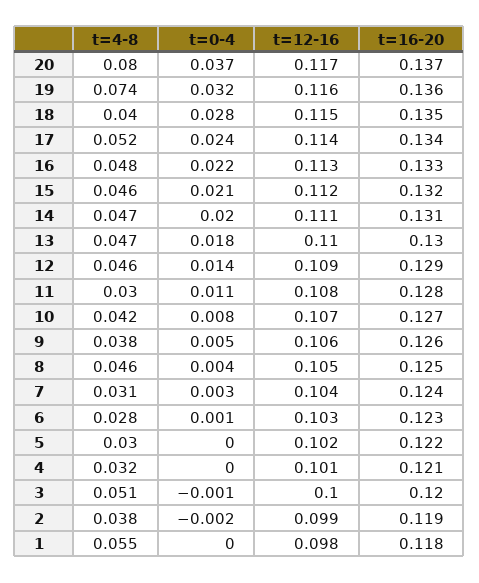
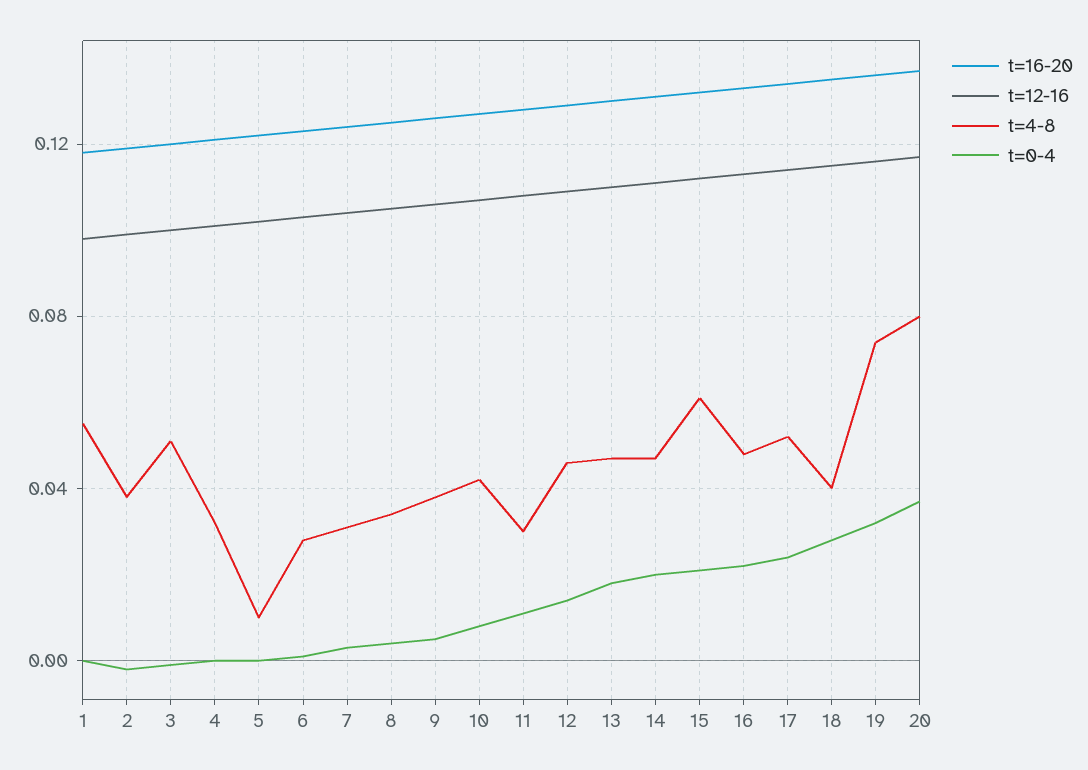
  {
    "t=4-8": {
      "20": 0.08,
      "19": 0.074,
      "18": 0.04,
      "17": 0.052,
      "16": 0.048,
-     "15": 0.046,
+     "15": 0.06,
      "14": 0.047,
      "13": 0.047,
      "12": 0.046,
      "11": 0.03,
      "10": 0.042,
      "9": 0.038,
-     "8": 0.046,
+     "8": 0.035,
      "7": 0.031,
      "6": 0.028,
-     "5": 0.03,
+     "5": 0.01,
      "4": 0.032,
      "3": 0.051,
      "2": 0.038,
      "1": 0.055
    },
    "t=0-4": {
      "20": 0.037,
      "19": 0.032,
      "18": 0.028,
      "17": 0.024,
      "16": 0.022,
      "15": 0.021,
      "14": 0.02,
      "13": 0.018,
      "12": 0.014,
      "11": 0.011,
      "10": 0.008,
      "9": 0.005,
      "8": 0.004,
      "7": 0.003,
      "6": 0.001,
      "5": 0,
      "4": 0,
      "3": -0.001,
      "2": -0.002,
      "1": 0
    },
    "t=12-16": {
      "20": 0.117,
      "19": 0.116,
      "18": 0.115,
      "17": 0.114,
      "16": 0.113,
      "15": 0.112,
      "14": 0.111,
      "13": 0.11,
      "12": 0.109,
      "11": 0.108,
      "10": 0.107,
      "9": 0.106,
      "8": 0.105,
      "7": 0.104,
      "6": 0.103,
      "5": 0.102,
      "4": 0.101,
      "3": 0.1,
      "2": 0.099,
      "1": 0.098
    },
    "t=16-20": {
      "20": 0.137,
      "19": 0.136,
      "18": 0.135,
      "17": 0.134,
      "16": 0.133,
      "15": 0.132,
      "14": 0.131,
      "13": 0.13,
      "12": 0.129,
      "11": 0.128,
      "10": 0.127,
      "9": 0.126,
      "8": 0.125,
      "7": 0.124,
      "6": 0.123,
      "5": 0.122,
      "4": 0.121,
      "3": 0.12,
      "2": 0.119,
      "1": 0.118
    }
  }

